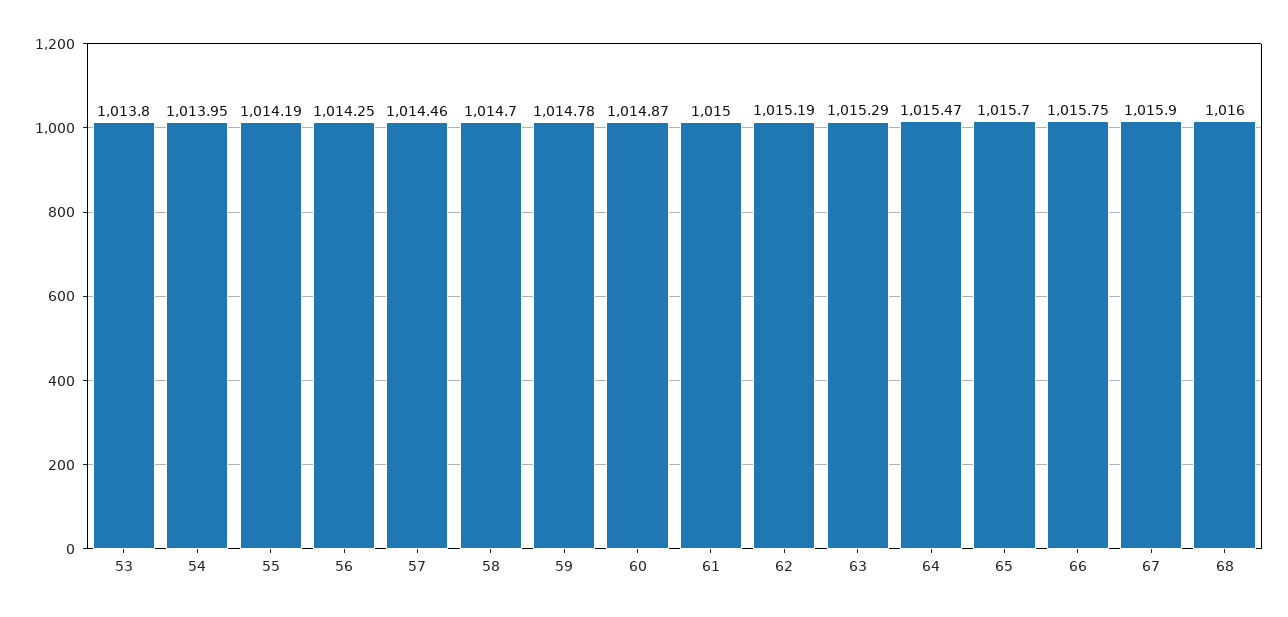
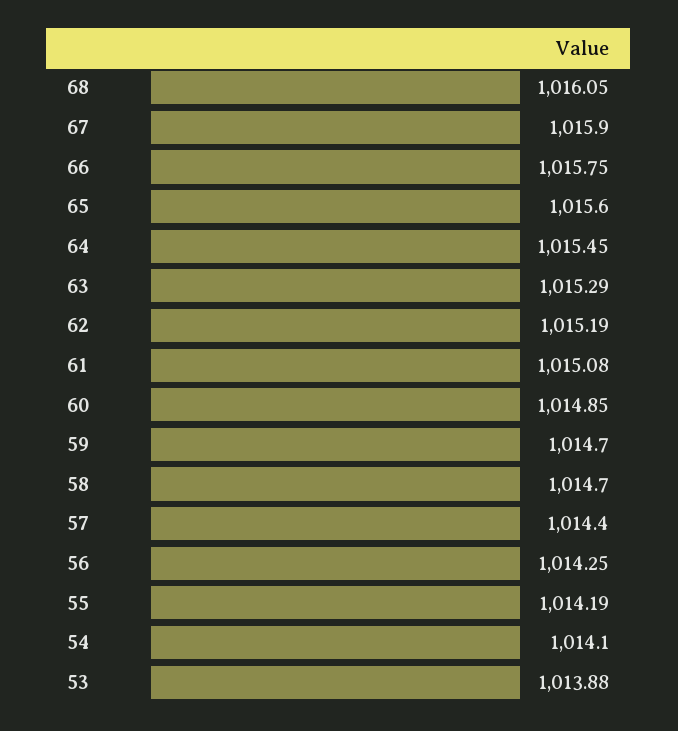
  {
-   "53": 1013.8,
+   "53": 1013.88,
-   "54": 1013.95,
+   "54": 1014.1,
    "55": 1014.19,
    "56": 1014.25,
-   "57": 1014.46,
+   "57": 1014.4,
    "58": 1014.7,
-   "59": 1014.78,
+   "59": 1014.7,
-   "60": 1014.87,
+   "60": 1014.85,
-   "61": 1015,
+   "61": 1015.08,
    "62": 1015.19,
    "63": 1015.29,
-   "64": 1015.47,
+   "64": 1015.45,
-   "65": 1015.7,
+   "65": 1015.6,
    "66": 1015.75,
    "67": 1015.9,
-   "68": 1016
+   "68": 1016.05
  }

